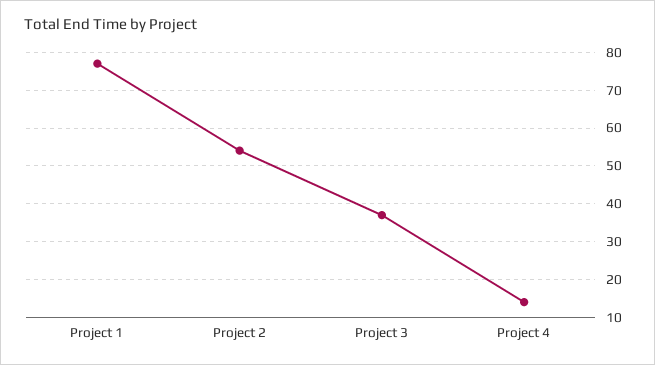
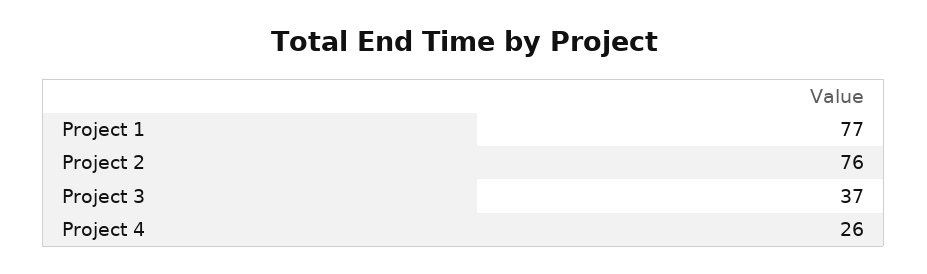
  {
    "Project 1": 77,
-   "Project 2": 55,
+   "Project 2": 76,
    "Project 3": 37,
-   "Project 4": 15
+   "Project 4": 26
  }

